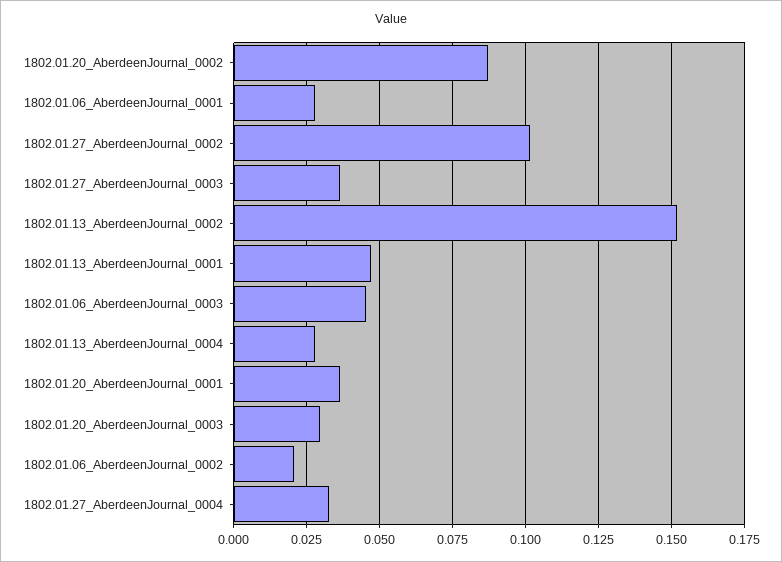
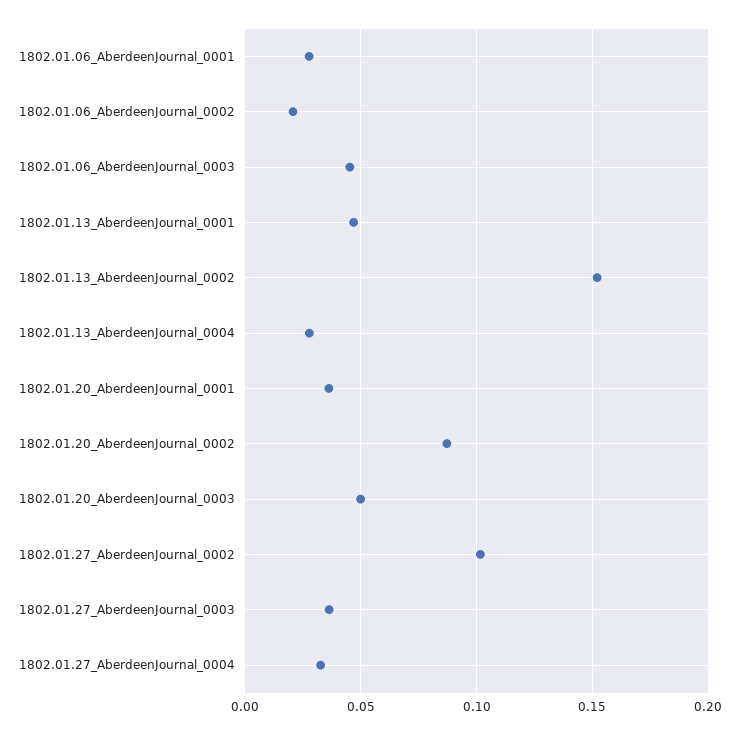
  {
    "1802.01.20_AberdeenJournal_0002": 0.0875,
    "1802.01.06_AberdeenJournal_0001": 0.0275,
    "1802.01.27_AberdeenJournal_0002": 0.1025,
    "1802.01.27_AberdeenJournal_0003": 0.0375,
    "1802.01.13_AberdeenJournal_0002": 0.1525,
    "1802.01.13_AberdeenJournal_0001": 0.0475,
    "1802.01.06_AberdeenJournal_0003": 0.045,
    "1802.01.13_AberdeenJournal_0004": 0.0275,
    "1802.01.20_AberdeenJournal_0001": 0.0375,
-   "1802.01.20_AberdeenJournal_0003": 0.03,
+   "1802.01.20_AberdeenJournal_0003": 0.05,
    "1802.01.06_AberdeenJournal_0002": 0.02,
    "1802.01.27_AberdeenJournal_0004": 0.0325
  }

